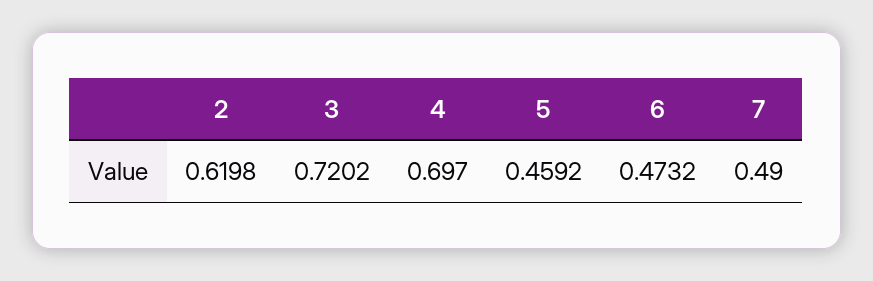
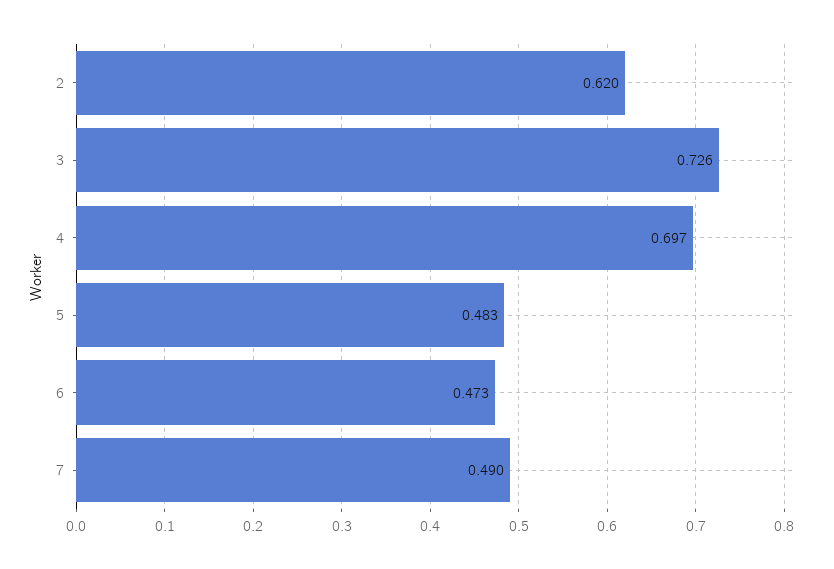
  {
    "2": 0.6198,
-   "3": 0.7202,
+   "3": 0.726,
    "4": 0.697,
-   "5": 0.4592,
+   "5": 0.483,
    "6": 0.4732,
    "7": 0.49
  }

